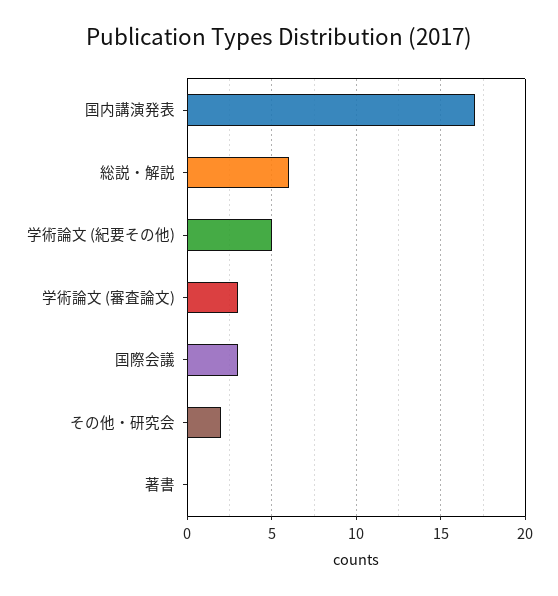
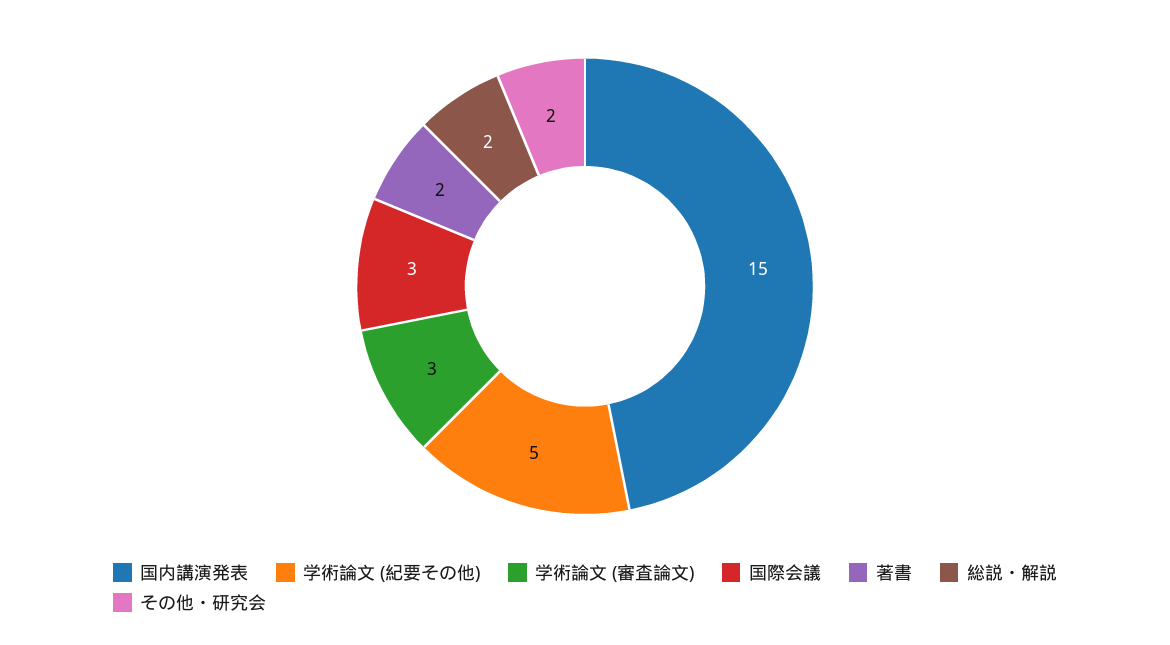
  {
-   "国内講演発表": 17,
+   "国内講演発表": 15,
-   "総説・解説": 6,
+   "総説・解説": 2,
    "学術論文 (紀要その他)": 5,
    "学術論文 (審査論文)": 3,
    "国際会議": 3,
    "その他・研究会": 2,
-   "著書": 0
+   "著書": 2
  }

